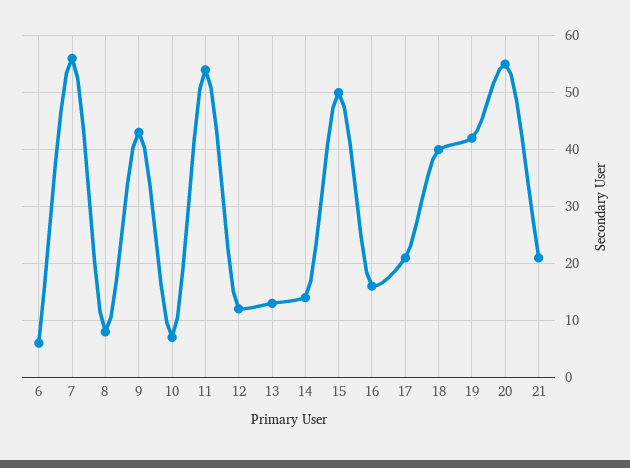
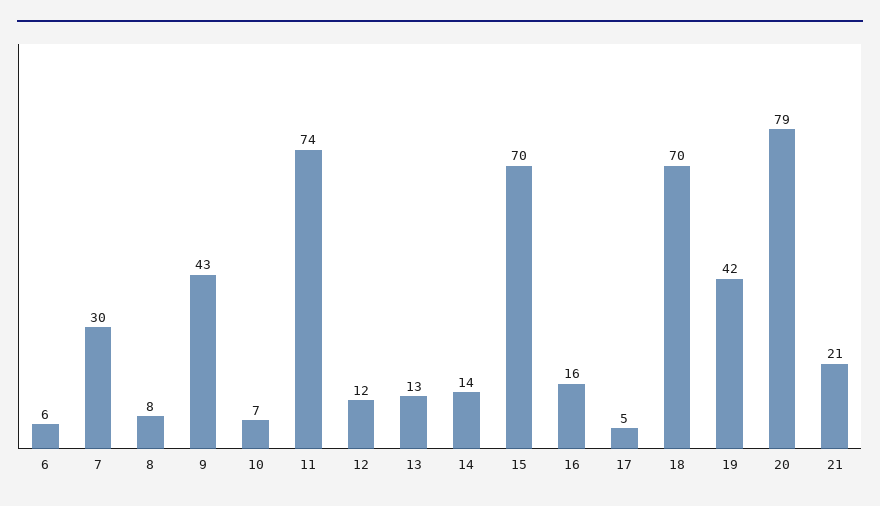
  {
    "6": 6,
-   "7": 55,
+   "7": 30,
    "8": 8,
    "9": 43,
    "10": 7,
-   "11": 55,
+   "11": 74,
    "12": 12,
    "13": 13,
    "14": 14,
-   "15": 50,
+   "15": 70,
    "16": 16,
-   "17": 20,
+   "17": 5,
-   "18": 40,
+   "18": 70,
    "19": 42,
-   "20": 55,
+   "20": 79,
    "21": 21
  }

